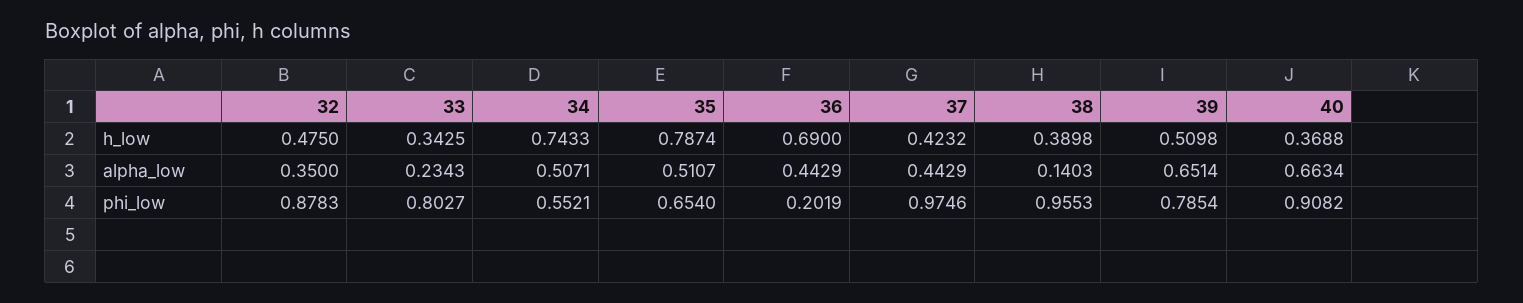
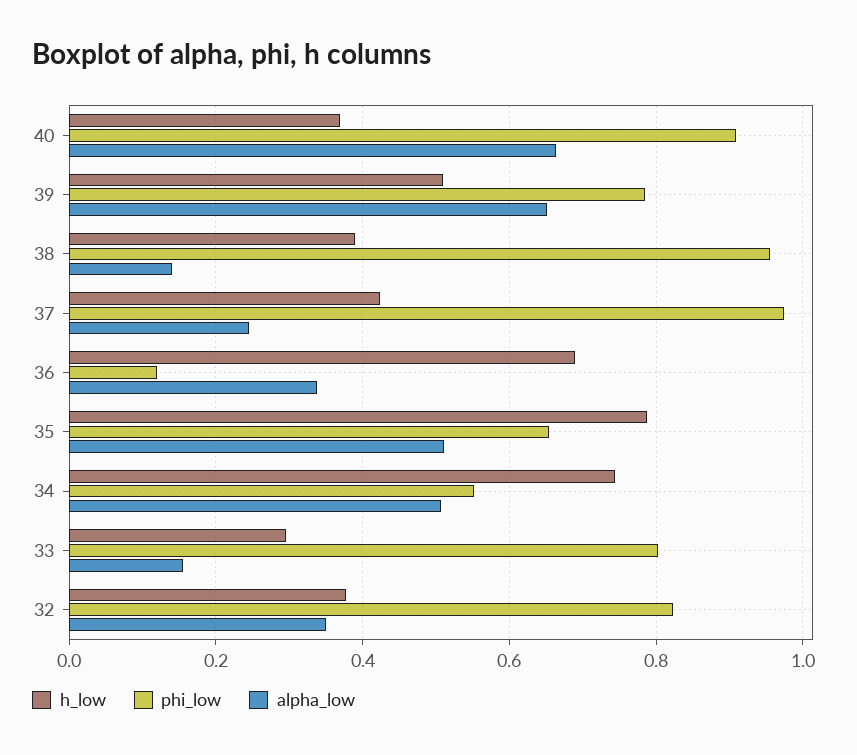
  {
    "h_low": {
-     "32": 0.475,
+     "32": 0.38,
-     "33": 0.3425,
+     "33": 0.3,
      "34": 0.7433,
      "35": 0.7874,
      "36": 0.69,
      "37": 0.4232,
      "38": 0.3898,
      "39": 0.5098,
      "40": 0.3688
    },
    "alpha_low": {
      "32": 0.35,
-     "33": 0.2343,
+     "33": 0.16,
      "34": 0.5071,
      "35": 0.5107,
-     "36": 0.4429,
+     "36": 0.34,
-     "37": 0.4429,
+     "37": 0.24,
      "38": 0.1403,
      "39": 0.6514,
      "40": 0.6634
    },
    "phi_low": {
-     "32": 0.8783,
+     "32": 0.82,
      "33": 0.8027,
      "34": 0.5521,
      "35": 0.654,
-     "36": 0.2019,
+     "36": 0.12,
      "37": 0.9746,
      "38": 0.9553,
      "39": 0.7854,
      "40": 0.9082
    }
  }

